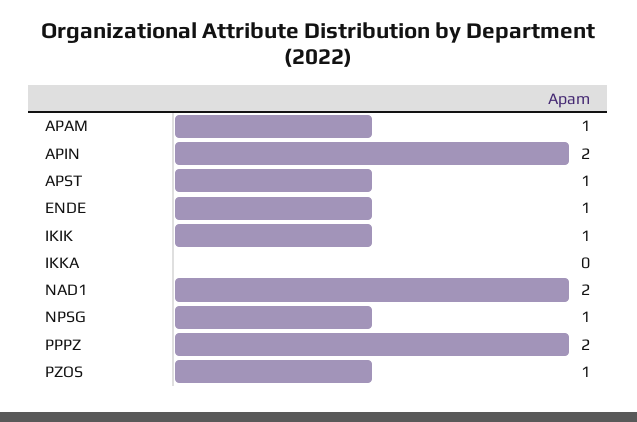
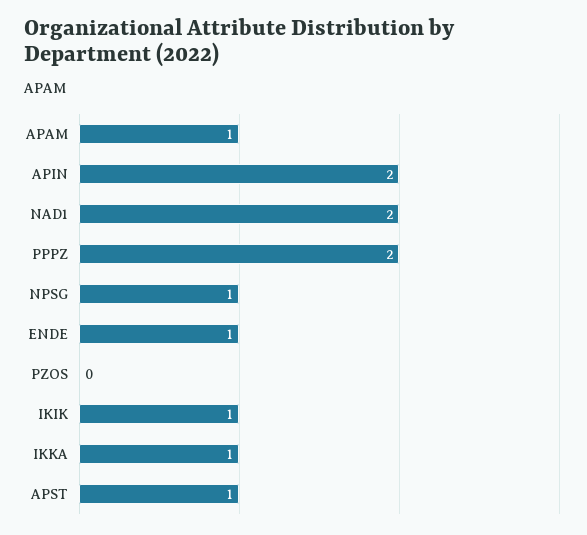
  {
    "APAM": 1,
    "APIN": 2,
    "APST": 1,
    "ENDE": 1,
    "IKIK": 1,
-   "IKKA": 0,
+   "IKKA": 1,
    "NAD1": 2,
    "NPSG": 1,
    "PPPZ": 2,
-   "PZOS": 1
+   "PZOS": 0
  }

